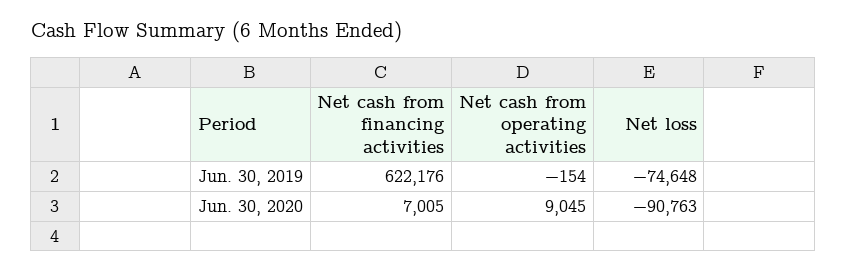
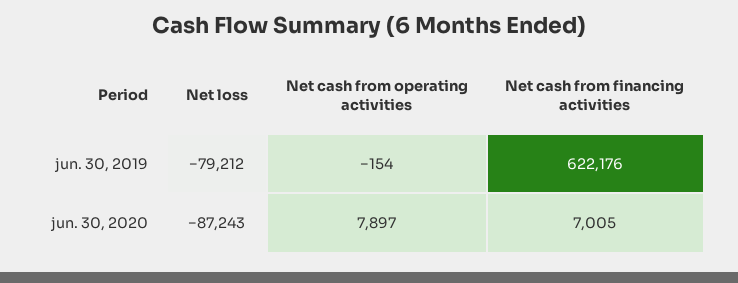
  {
    "Net cash from financing activities": {
      "Jun. 30, 2019": 622176,
      "Jun. 30, 2020": 7005
    },
    "Net cash from operating activities": {
      "Jun. 30, 2019": -154,
-     "Jun. 30, 2020": 9045
+     "Jun. 30, 2020": 7897
    },
    "Net loss": {
-     "Jun. 30, 2019": -74648,
+     "Jun. 30, 2019": -79212,
-     "Jun. 30, 2020": -90763
+     "Jun. 30, 2020": -87243
    }
  }

